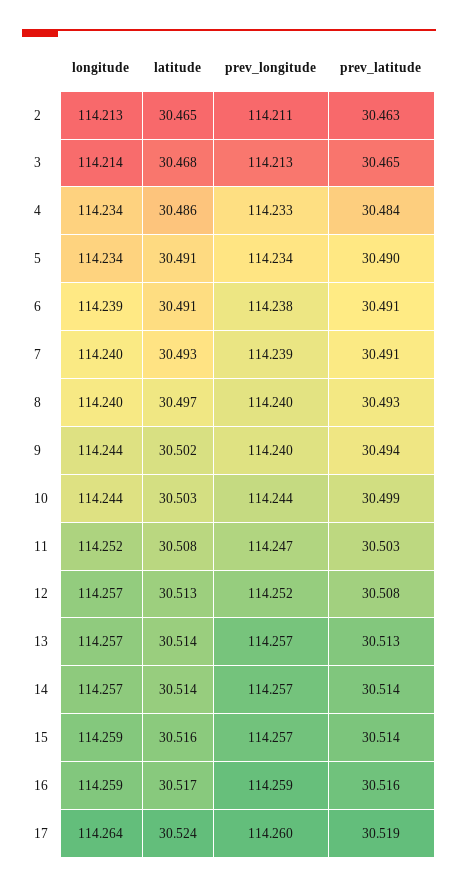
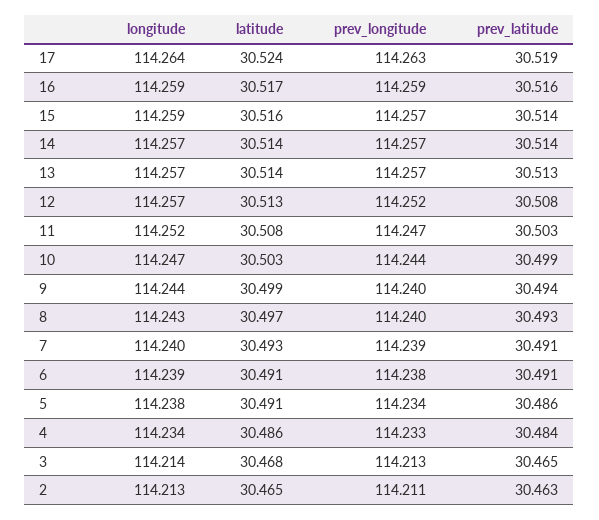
  {
    "longitude": {
      "2": 114.213,
      "3": 114.214,
      "4": 114.234,
-     "5": 114.234,
+     "5": 114.238,
      "6": 114.239,
      "7": 114.24,
-     "8": 114.24,
+     "8": 114.243,
      "9": 114.244,
-     "10": 114.244,
+     "10": 114.247,
      "11": 114.252,
      "12": 114.257,
      "13": 114.257,
      "14": 114.257,
      "15": 114.259,
      "16": 114.259,
      "17": 114.264
    },
    "latitude": {
      "2": 30.465,
      "3": 30.468,
      "4": 30.486,
      "5": 30.491,
      "6": 30.491,
      "7": 30.493,
      "8": 30.497,
-     "9": 30.502,
+     "9": 30.499,
      "10": 30.503,
      "11": 30.508,
      "12": 30.513,
      "13": 30.514,
      "14": 30.514,
      "15": 30.516,
      "16": 30.517,
      "17": 30.524
    },
    "prev_longitude": {
      "2": 114.211,
      "3": 114.213,
      "4": 114.233,
      "5": 114.234,
      "6": 114.238,
      "7": 114.239,
      "8": 114.24,
      "9": 114.24,
      "10": 114.244,
      "11": 114.247,
      "12": 114.252,
      "13": 114.257,
      "14": 114.257,
      "15": 114.257,
      "16": 114.259,
-     "17": 114.26
+     "17": 114.263
    },
    "prev_latitude": {
      "2": 30.463,
      "3": 30.465,
      "4": 30.484,
-     "5": 30.49,
+     "5": 30.486,
      "6": 30.491,
      "7": 30.491,
      "8": 30.493,
      "9": 30.494,
      "10": 30.499,
      "11": 30.503,
      "12": 30.508,
      "13": 30.513,
      "14": 30.514,
      "15": 30.514,
      "16": 30.516,
      "17": 30.519
    }
  }

